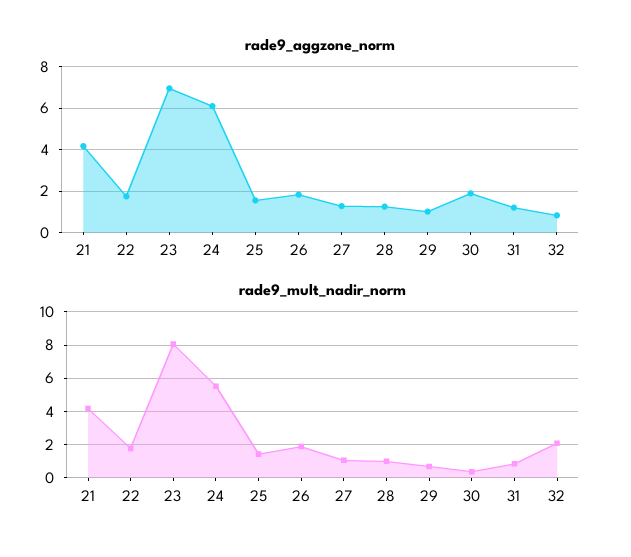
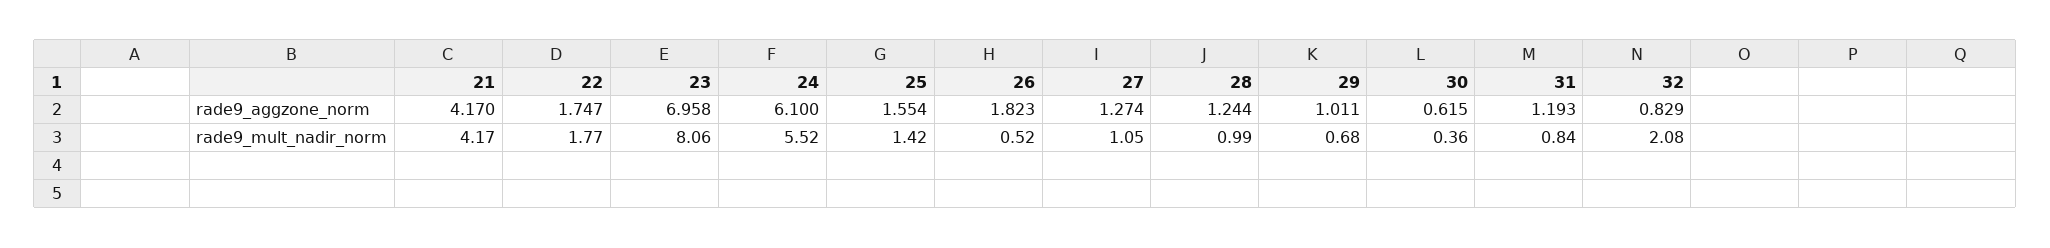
  {
    "rade9_aggzone_norm": {
      "21": 4.17,
      "22": 1.747,
      "23": 6.958,
      "24": 6.1,
      "25": 1.554,
      "26": 1.823,
      "27": 1.274,
      "28": 1.244,
      "29": 1.011,
-     "30": 2,
+     "30": 0.615,
      "31": 1.193,
      "32": 0.829
    },
    "rade9_mult_nadir_norm": {
      "21": 4.17,
      "22": 1.77,
      "23": 8.06,
      "24": 5.52,
      "25": 1.42,
-     "26": 2,
+     "26": 0.52,
      "27": 1.05,
      "28": 0.99,
      "29": 0.68,
      "30": 0.36,
      "31": 0.84,
      "32": 2.08
    }
  }

